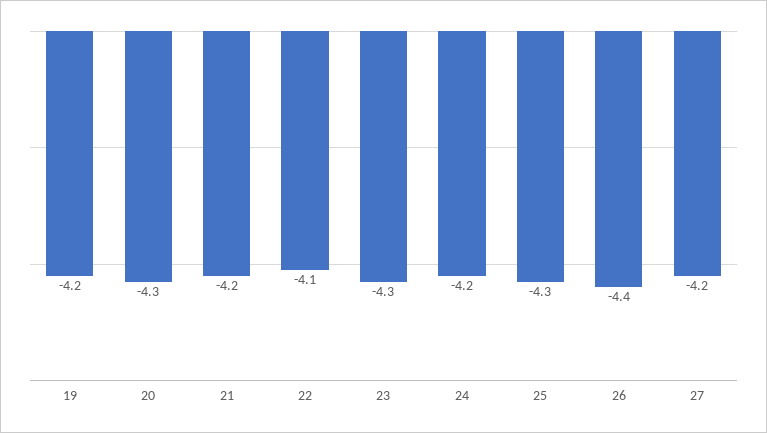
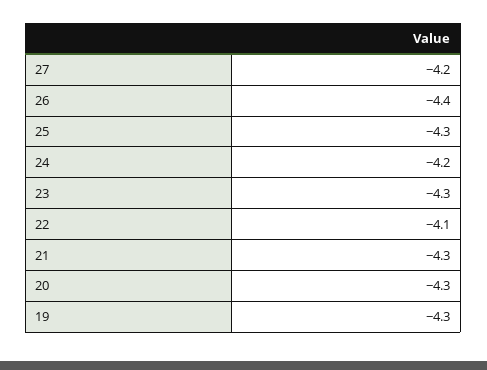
  {
-   "19": -4.2,
+   "19": -4.3,
    "20": -4.3,
-   "21": -4.2,
+   "21": -4.3,
    "22": -4.1,
    "23": -4.3,
    "24": -4.2,
    "25": -4.3,
    "26": -4.4,
    "27": -4.2
  }

